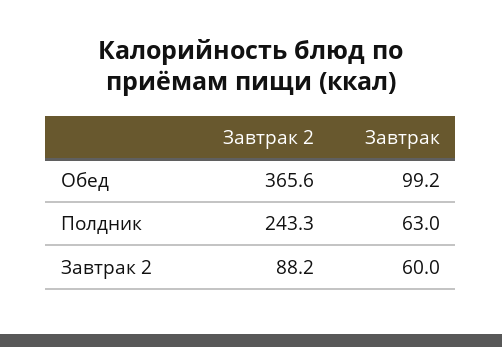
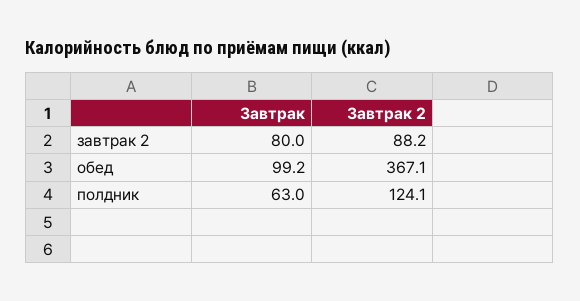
  {
    "Завтрак 2": {
-     "Обед": 365.6,
+     "Обед": 367.1,
-     "Полдник": 243.3,
+     "Полдник": 124.1,
      "Завтрак 2": 88.2
    },
    "Завтрак": {
      "Обед": 99.2,
      "Полдник": 63,
-     "Завтрак 2": 60
+     "Завтрак 2": 80
    }
  }

